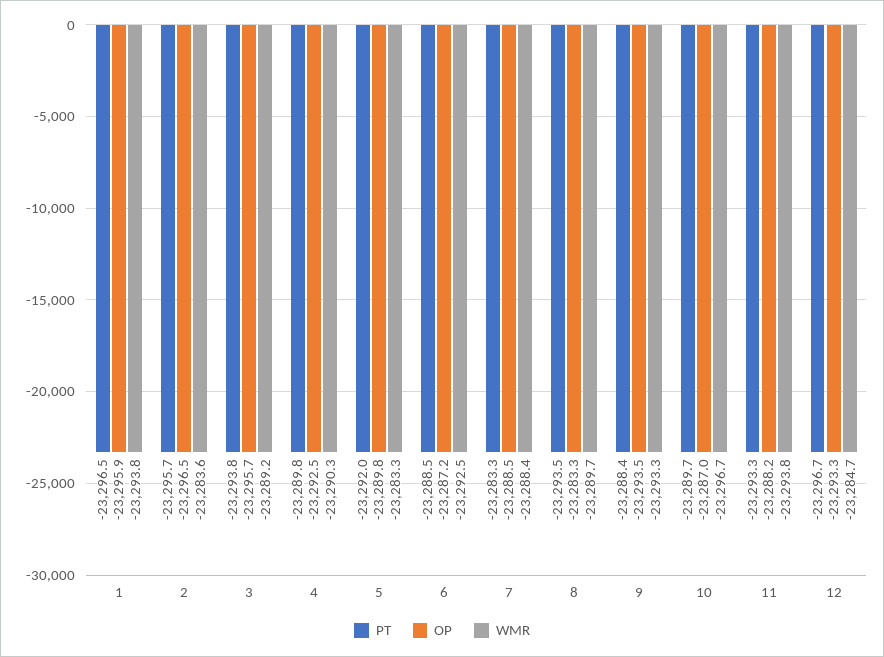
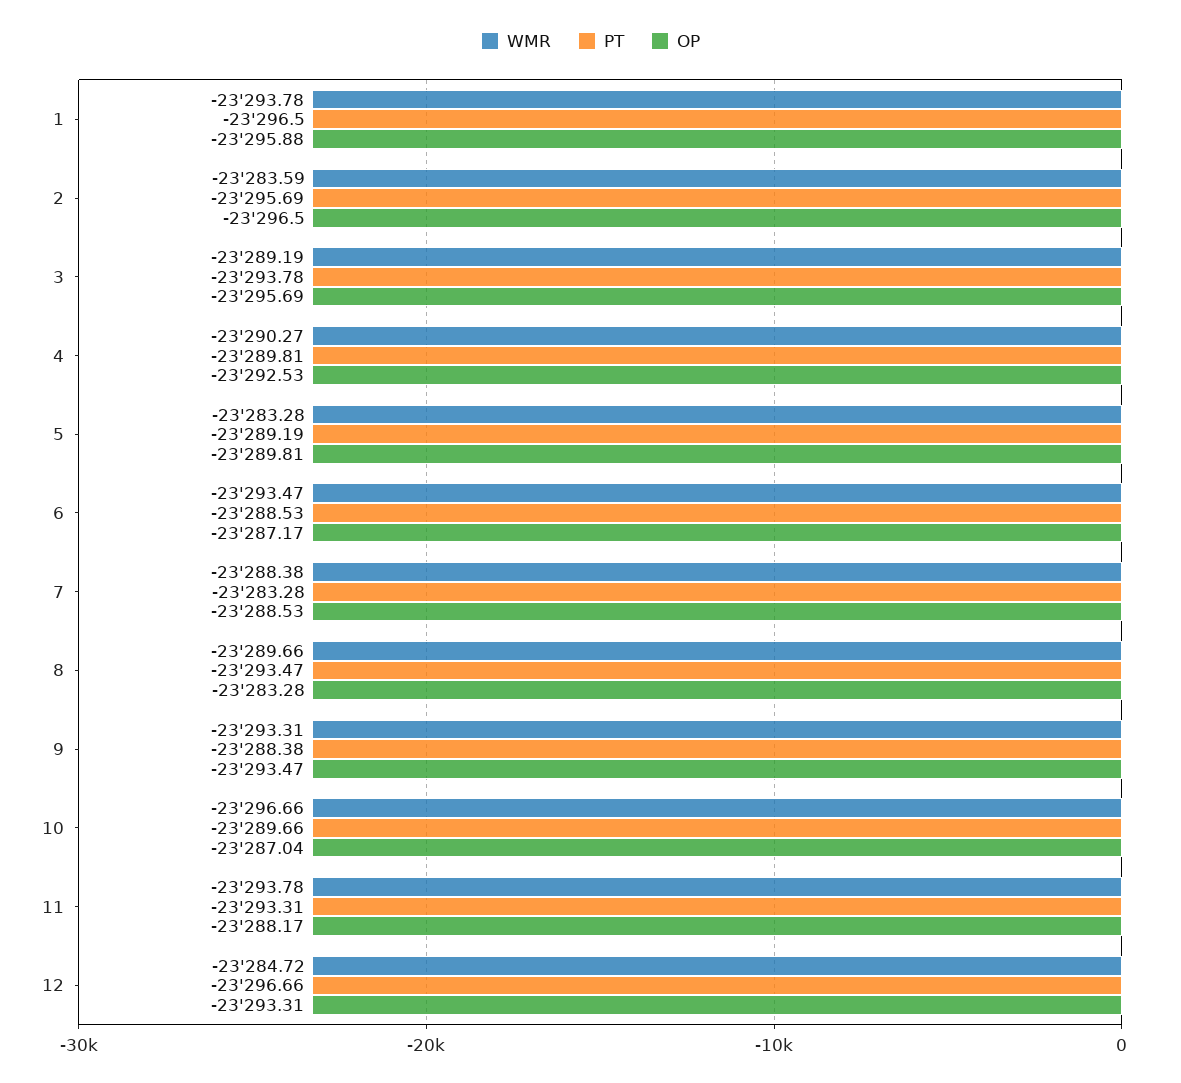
  {
    "PT": {
      "1": -23296.5,
      "2": -23295.69,
      "3": -23293.78,
      "4": -23289.81,
-     "5": -23292,
+     "5": -23289.19,
      "6": -23288.53,
      "7": -23283.28,
      "8": -23293.47,
      "9": -23288.38,
      "10": -23289.66,
      "11": -23293.31,
      "12": -23296.66
    },
    "OP": {
      "1": -23295.88,
      "2": -23296.5,
      "3": -23295.69,
      "4": -23292.53,
      "5": -23289.81,
      "6": -23287.17,
      "7": -23288.53,
      "8": -23283.28,
      "9": -23293.47,
      "10": -23287.04,
      "11": -23288.17,
      "12": -23293.31
    },
    "WMR": {
      "1": -23293.78,
      "2": -23283.59,
      "3": -23289.19,
      "4": -23290.27,
      "5": -23283.28,
-     "6": -23292.5,
+     "6": -23293.47,
      "7": -23288.38,
      "8": -23289.66,
      "9": -23293.31,
      "10": -23296.66,
      "11": -23293.78,
      "12": -23284.72
    }
  }

